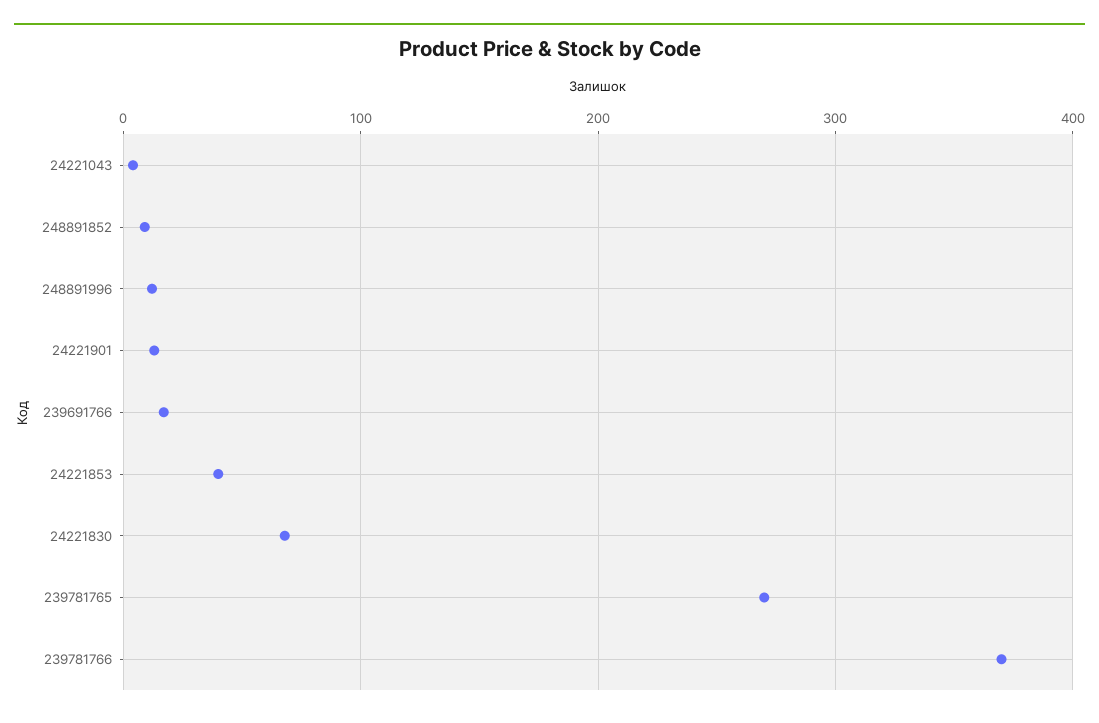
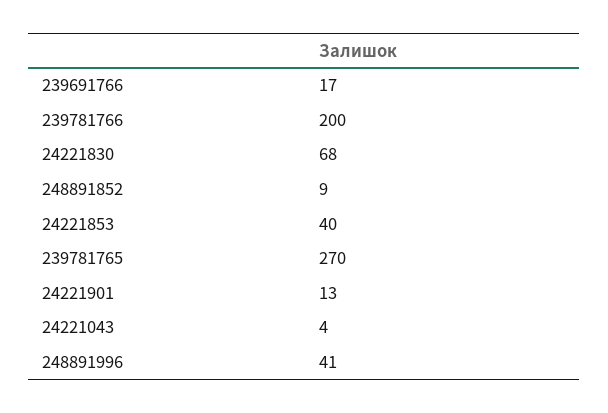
  {
    "24221043": 4,
    "248891852": 9,
-   "248891996": 10,
+   "248891996": 41,
    "24221901": 13,
    "239691766": 17,
    "24221853": 40,
    "24221830": 68,
    "239781765": 270,
-   "239781766": 370
+   "239781766": 200
  }

